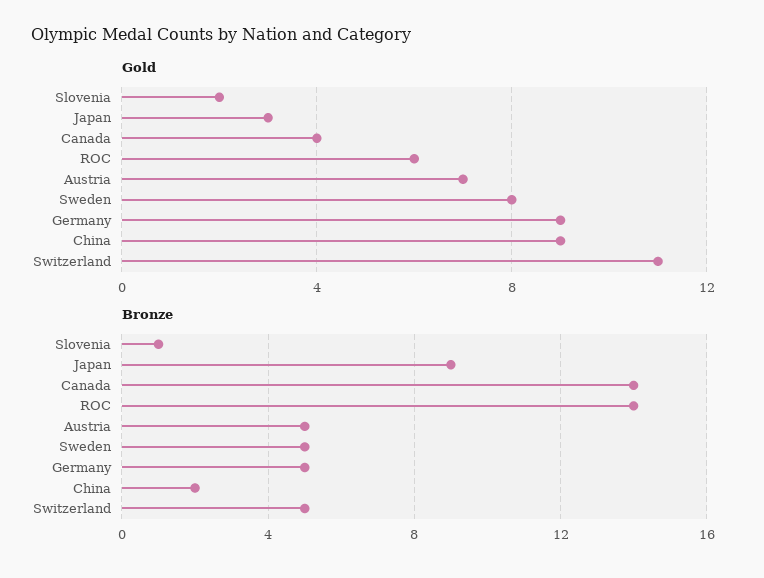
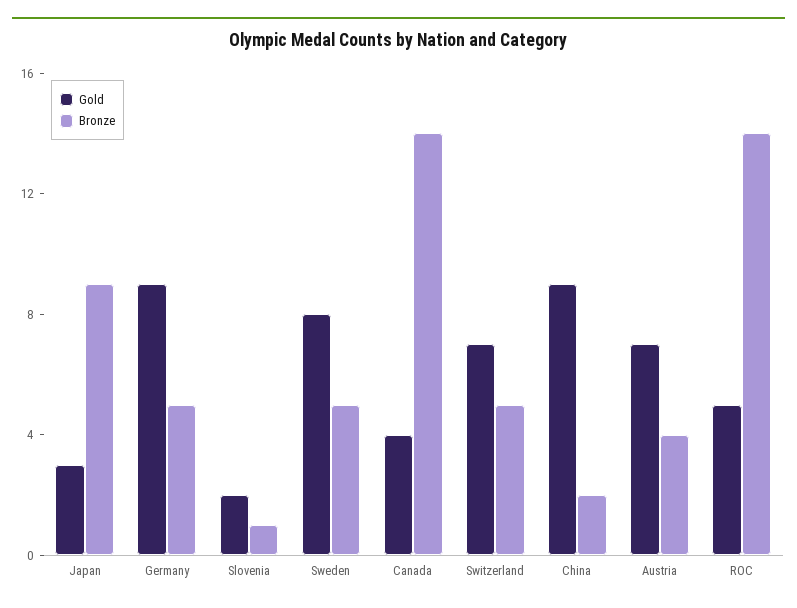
  {
    "Gold": {
      "Slovenia": 2,
      "Japan": 3,
      "Canada": 4,
-     "ROC": 6,
+     "ROC": 5,
      "Austria": 7,
      "Sweden": 8,
      "Germany": 9,
      "China": 9,
-     "Switzerland": 11
+     "Switzerland": 7
    },
    "Bronze": {
      "Slovenia": 1,
      "Japan": 9,
      "Canada": 14,
      "ROC": 14,
-     "Austria": 5,
+     "Austria": 4,
      "Sweden": 5,
      "Germany": 5,
      "China": 2,
      "Switzerland": 5
    }
  }

